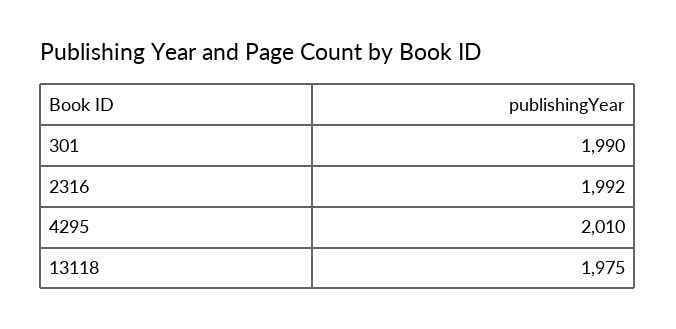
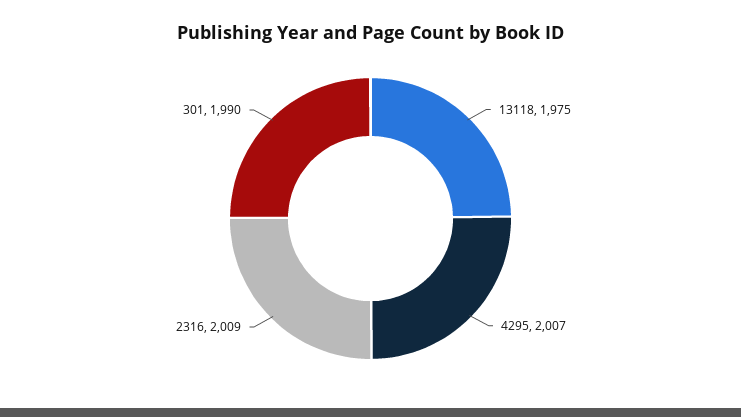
  {
    "301": 1990,
-   "2316": 1992,
+   "2316": 2009,
-   "4295": 2010,
+   "4295": 2007,
    "13118": 1975
  }

